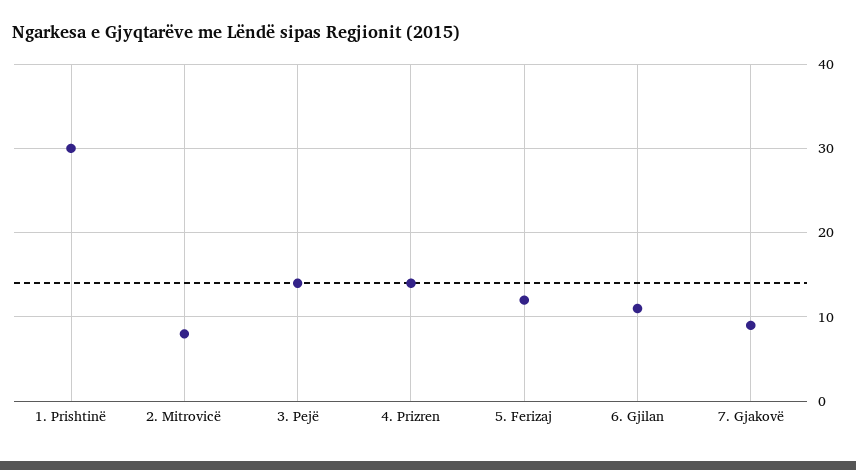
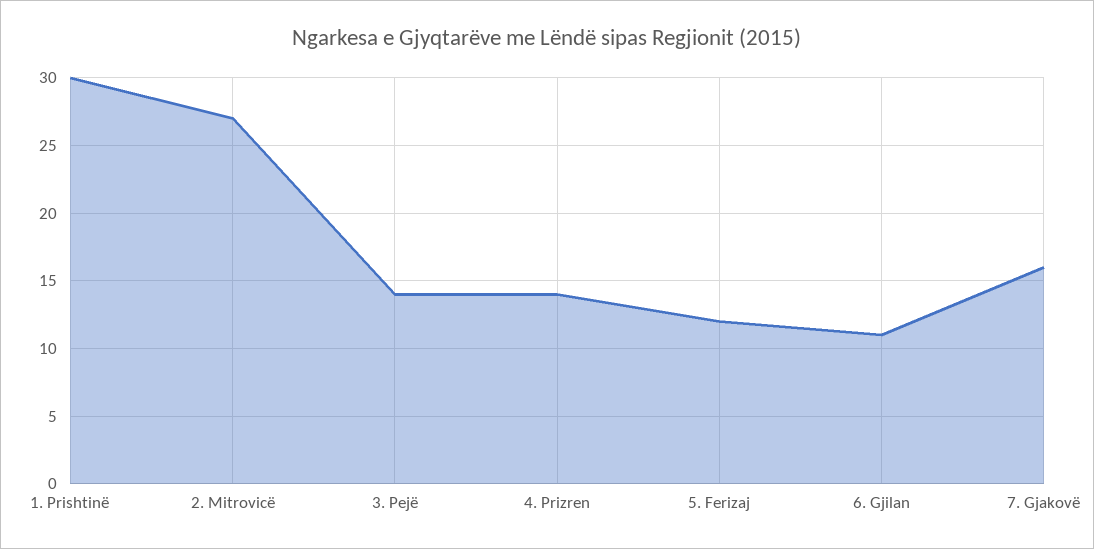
  {
    "1. Prishtinë": 30,
-   "2. Mitrovicë": 8,
+   "2. Mitrovicë": 27,
    "3. Pejë": 14,
    "4. Prizren": 14,
    "5. Ferizaj": 12,
    "6. Gjilan": 11,
-   "7. Gjakovë": 9
+   "7. Gjakovë": 16
  }

